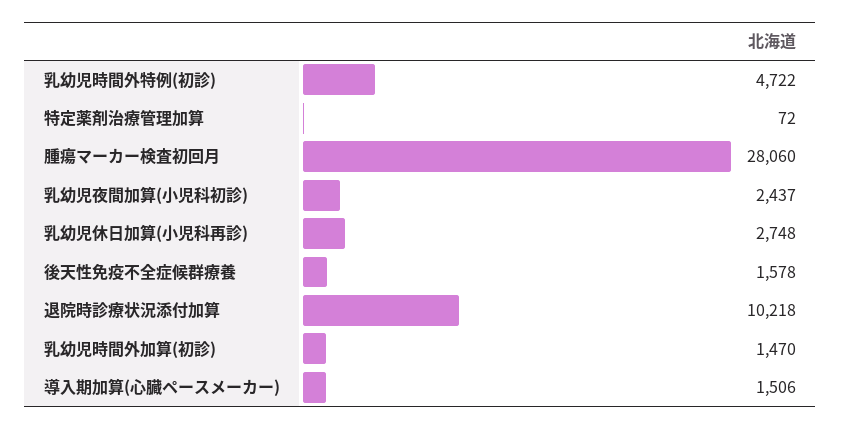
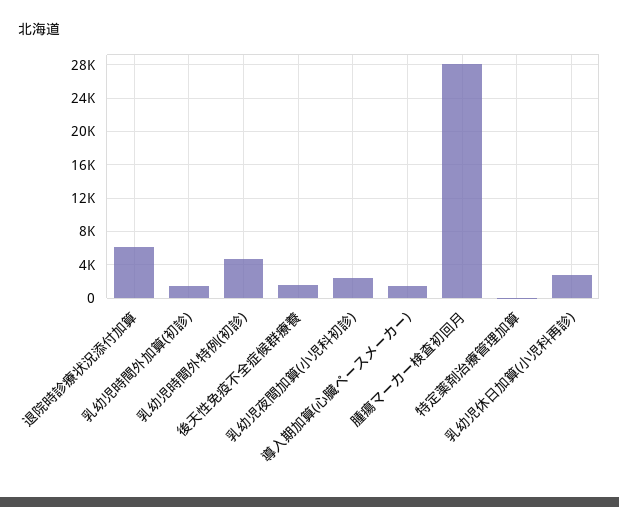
  {
    "乳幼児時間外特例(初診)": 4722,
    "特定薬剤治療管理加算": 72,
    "腫瘍マーカー検査初回月": 28060,
    "乳幼児夜間加算(小児科初診)": 2437,
    "乳幼児休日加算(小児科再診)": 2748,
    "後天性免疫不全症候群療養": 1578,
-   "退院時診療状況添付加算": 10218,
+   "退院時診療状況添付加算": 6000,
    "乳幼児時間外加算(初診)": 1470,
    "導入期加算(心臓ペースメーカー)": 1506
  }

